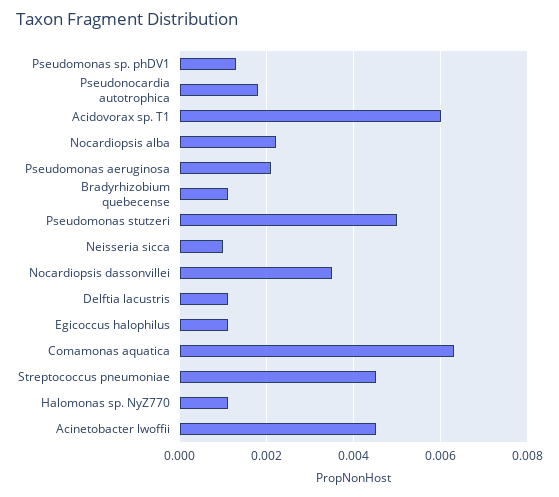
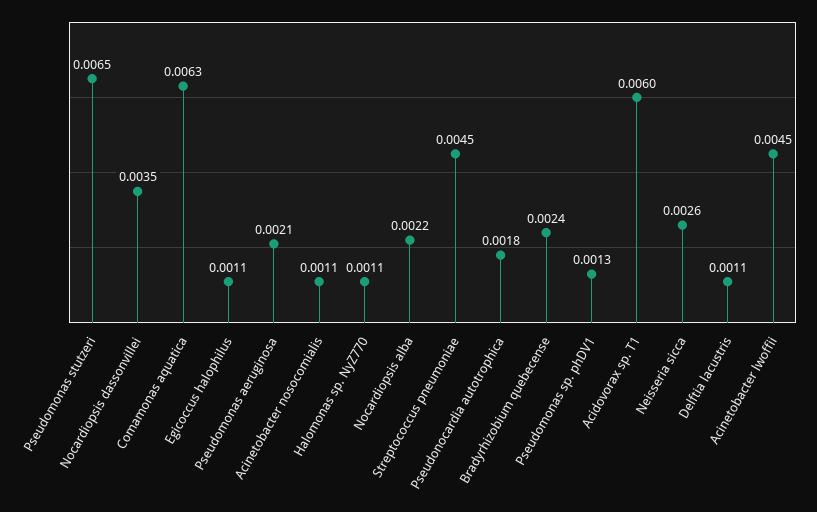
  {
    "Pseudomonas sp. phDV1": 0.0013,
    "Pseudonocardia autotrophica": 0.0018,
    "Acidovorax sp. T1": 0.006,
    "Nocardiopsis alba": 0.0022,
    "Pseudomonas aeruginosa": 0.0021,
-   "Bradyrhizobium quebecense": 0.001,
+   "Bradyrhizobium quebecense": 0.0024,
-   "Pseudomonas stutzeri": 0.005,
+   "Pseudomonas stutzeri": 0.0065,
-   "Neisseria sicca": 0.001,
+   "Neisseria sicca": 0.0026,
    "Nocardiopsis dassonvillei": 0.0035,
    "Delftia lacustris": 0.0011,
    "Egicoccus halophilus": 0.0011,
    "Comamonas aquatica": 0.0063,
    "Streptococcus pneumoniae": 0.0045,
    "Halomonas sp. NyZ770": 0.0011,
-   "Acinetobacter lwoffii": 0.0045
+   "Acinetobacter lwoffii": 0.0045,
+   "Acinetobacter nosocomialis": 0.0011
  }

